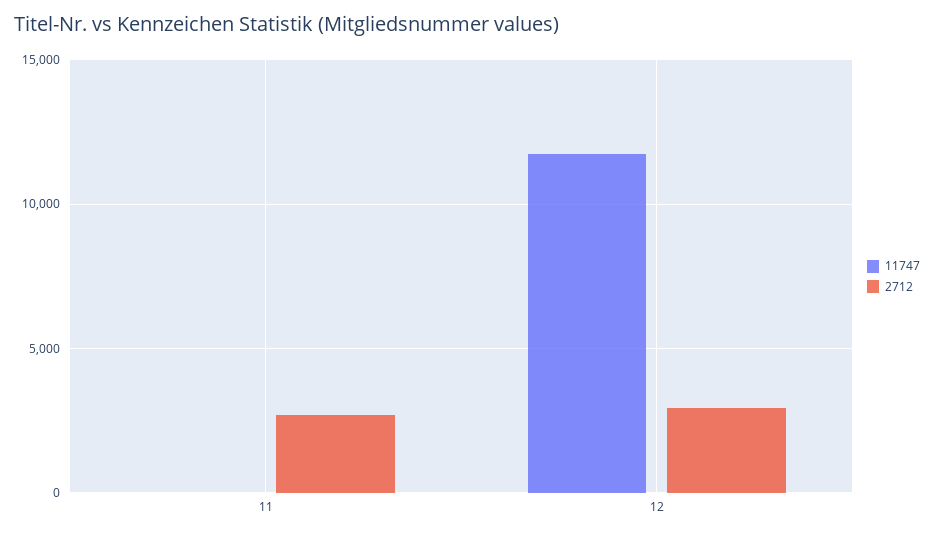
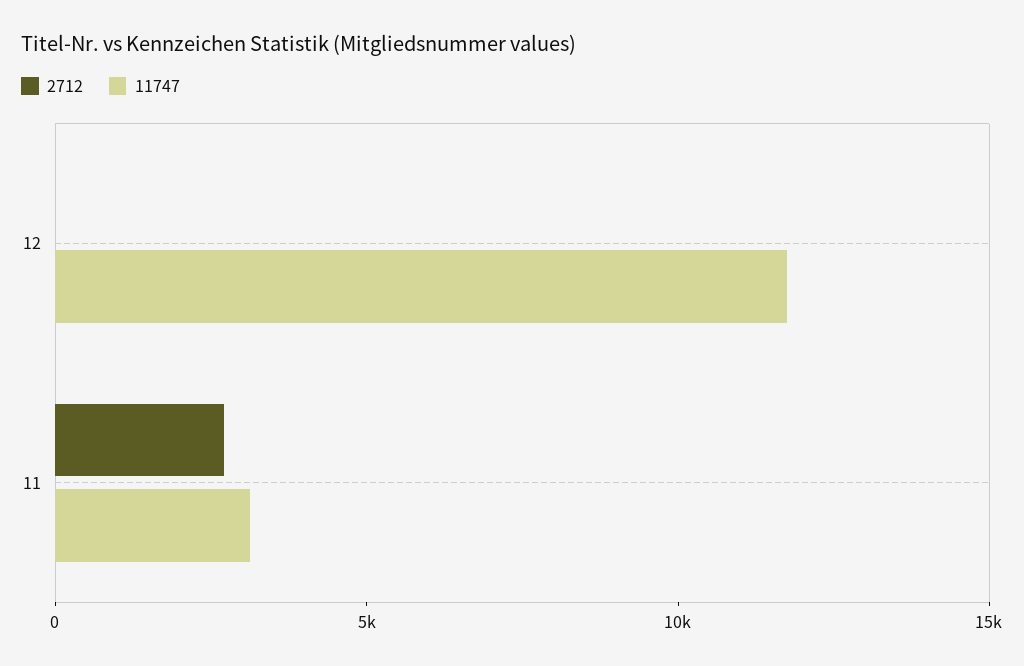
  {
    "11747": {
-     "11": 0,
+     "11": 3000,
      "12": 11500
    },
    "2712": {
      "11": 2500,
-     "12": 3000
+     "12": 0
    }
  }

